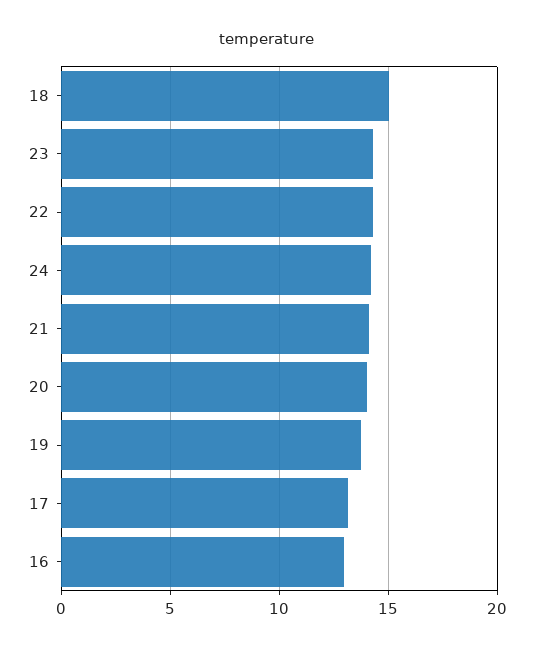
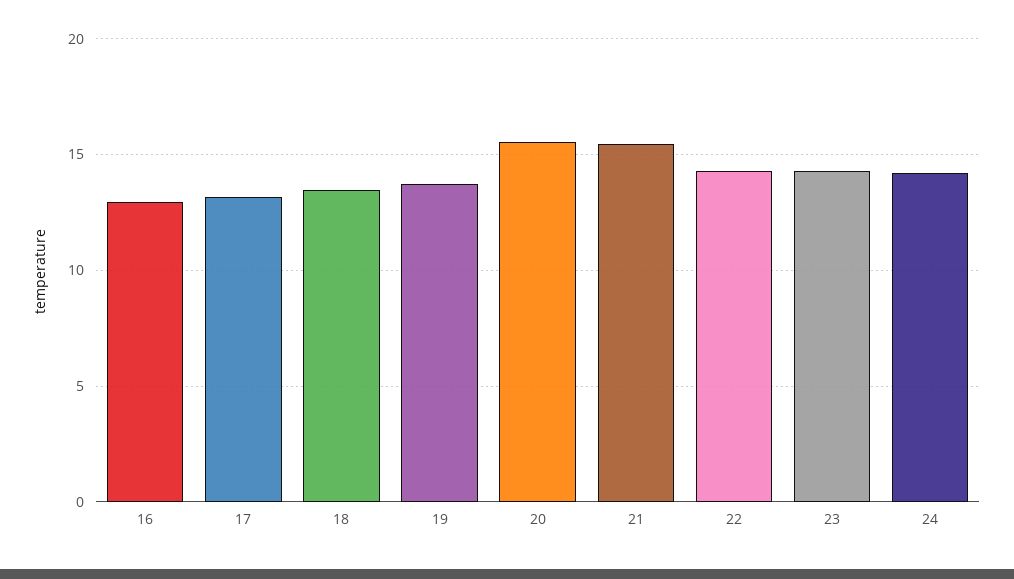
  {
-   "18": 15,
+   "18": 13.5,
    "23": 14.5,
    "22": 14.5,
    "24": 14,
-   "21": 14,
+   "21": 15.5,
-   "20": 14,
+   "20": 15.5,
    "19": 13.5,
    "17": 13,
    "16": 13
  }

